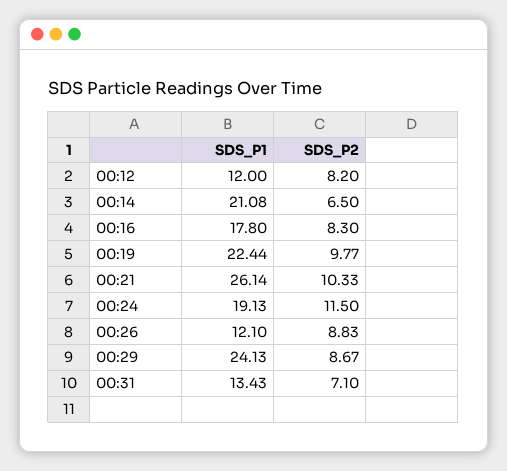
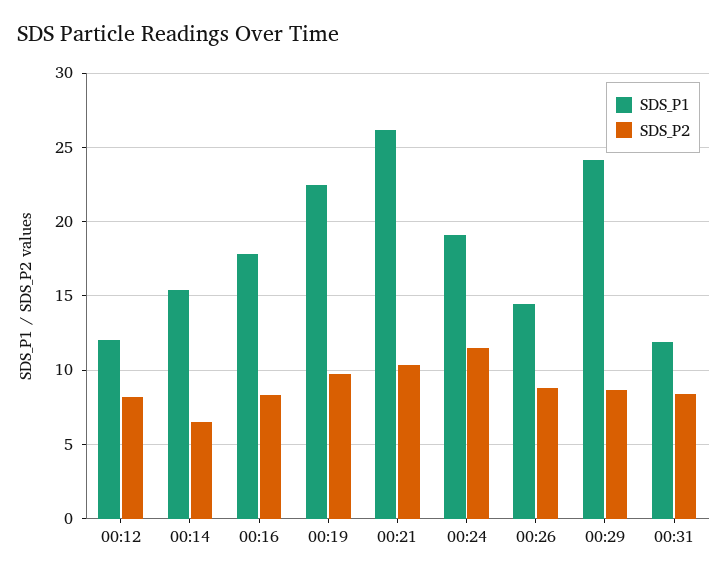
  {
    "SDS_P1": {
      "00:12": 12,
-     "00:14": 21.08,
+     "00:14": 15.5,
      "00:16": 17.8,
      "00:19": 22.44,
      "00:21": 26.14,
      "00:24": 19.13,
-     "00:26": 12.1,
+     "00:26": 14.5,
      "00:29": 24.13,
-     "00:31": 13.43
+     "00:31": 12
    },
    "SDS_P2": {
      "00:12": 8.2,
      "00:14": 6.5,
      "00:16": 8.3,
      "00:19": 9.77,
      "00:21": 10.33,
      "00:24": 11.5,
      "00:26": 8.83,
      "00:29": 8.67,
-     "00:31": 7.1
+     "00:31": 8.5
    }
  }

